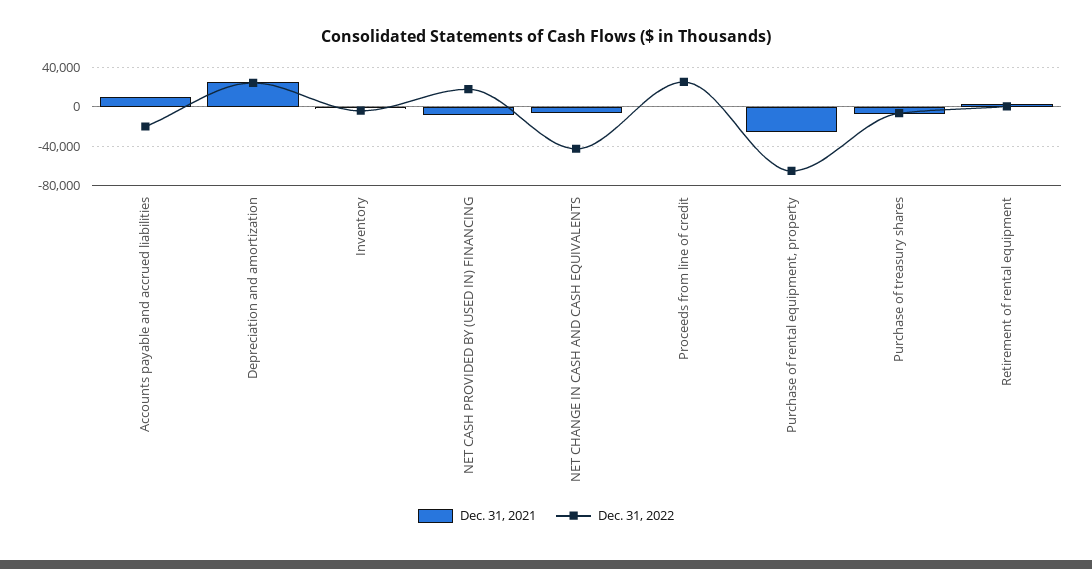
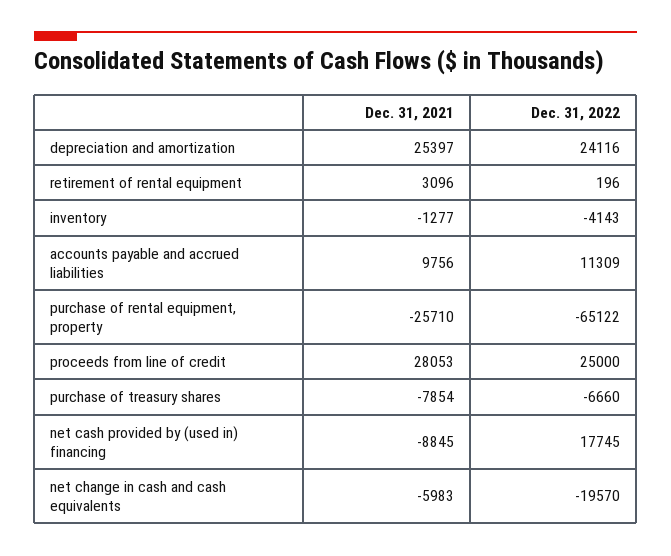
  {
    "Dec. 31, 2021": {
      "Accounts payable and accrued liabilities": 9756,
      "Depreciation and amortization": 25397,
      "Inventory": -1277,
      "NET CASH PROVIDED BY (USED IN) FINANCING": -8845,
      "NET CHANGE IN CASH AND CASH EQUIVALENTS": -5983,
-     "Proceeds from line of credit": 0,
+     "Proceeds from line of credit": 28053,
      "Purchase of rental equipment, property": -25710,
      "Purchase of treasury shares": -7854,
      "Retirement of rental equipment": 3096
    },
    "Dec. 31, 2022": {
-     "Accounts payable and accrued liabilities": -20000,
+     "Accounts payable and accrued liabilities": 11309,
      "Depreciation and amortization": 24116,
      "Inventory": -4143,
      "NET CASH PROVIDED BY (USED IN) FINANCING": 17745,
-     "NET CHANGE IN CASH AND CASH EQUIVALENTS": -40000,
+     "NET CHANGE IN CASH AND CASH EQUIVALENTS": -19570,
      "Proceeds from line of credit": 25000,
      "Purchase of rental equipment, property": -65122,
      "Purchase of treasury shares": -6660,
      "Retirement of rental equipment": 196
    }
  }

